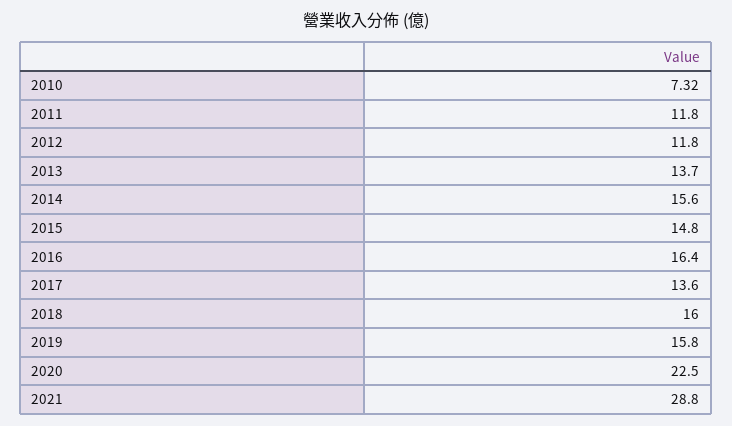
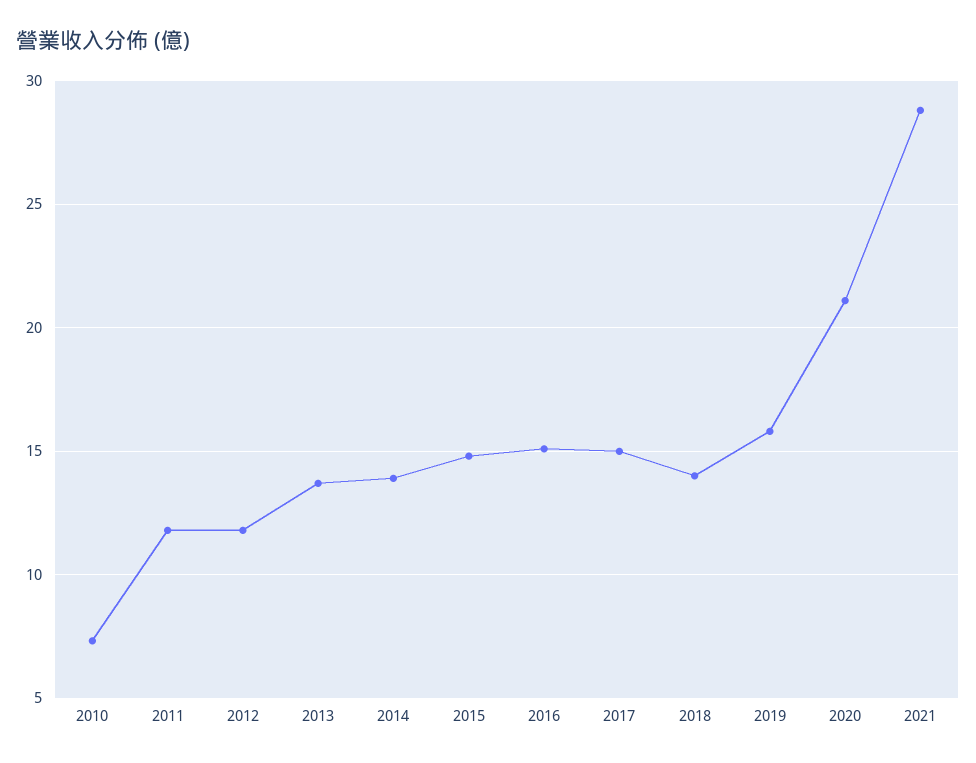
  {
    "2010": 7.32,
    "2011": 11.8,
    "2012": 11.8,
    "2013": 13.7,
-   "2014": 15.6,
+   "2014": 14,
    "2015": 14.8,
-   "2016": 16.4,
+   "2016": 15,
-   "2017": 13.6,
+   "2017": 15,
-   "2018": 16,
+   "2018": 14,
    "2019": 15.8,
-   "2020": 22.5,
+   "2020": 21,
    "2021": 28.8
  }

